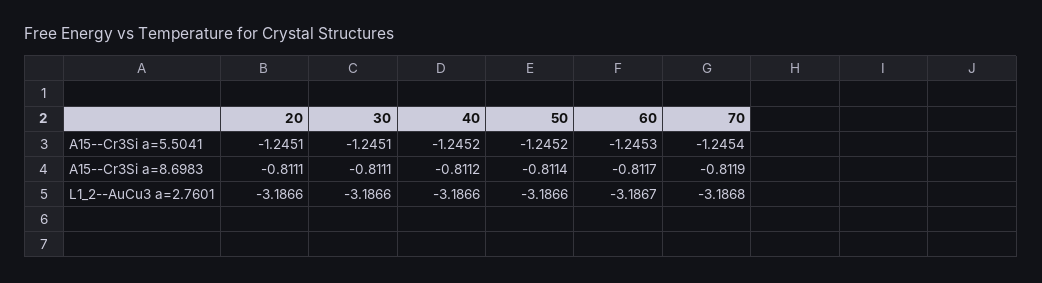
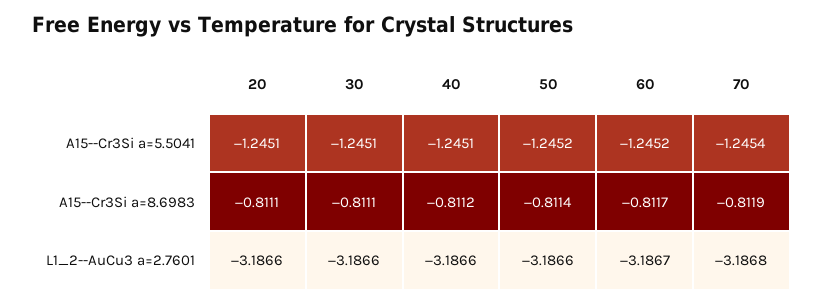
  {
    "20": {
      "A15--Cr3Si a=5.5041": -1.2451,
      "A15--Cr3Si a=8.6983": -0.8111,
      "L1_2--AuCu3 a=2.7601": -3.1866
    },
    "30": {
      "A15--Cr3Si a=5.5041": -1.2451,
      "A15--Cr3Si a=8.6983": -0.8111,
      "L1_2--AuCu3 a=2.7601": -3.1866
    },
    "40": {
-     "A15--Cr3Si a=5.5041": -1.2452,
+     "A15--Cr3Si a=5.5041": -1.2451,
      "A15--Cr3Si a=8.6983": -0.8112,
      "L1_2--AuCu3 a=2.7601": -3.1866
    },
    "50": {
      "A15--Cr3Si a=5.5041": -1.2452,
      "A15--Cr3Si a=8.6983": -0.8114,
      "L1_2--AuCu3 a=2.7601": -3.1866
    },
    "60": {
-     "A15--Cr3Si a=5.5041": -1.2453,
+     "A15--Cr3Si a=5.5041": -1.2452,
      "A15--Cr3Si a=8.6983": -0.8117,
      "L1_2--AuCu3 a=2.7601": -3.1867
    },
    "70": {
      "A15--Cr3Si a=5.5041": -1.2454,
      "A15--Cr3Si a=8.6983": -0.8119,
      "L1_2--AuCu3 a=2.7601": -3.1868
    }
  }

